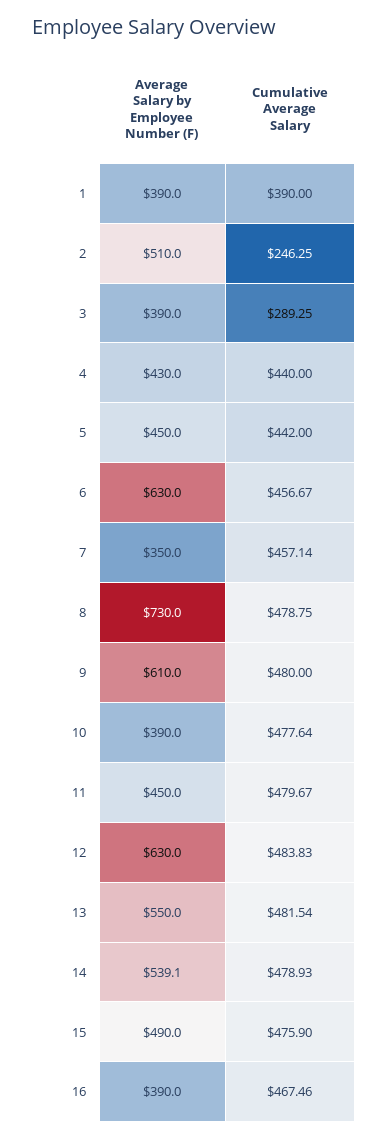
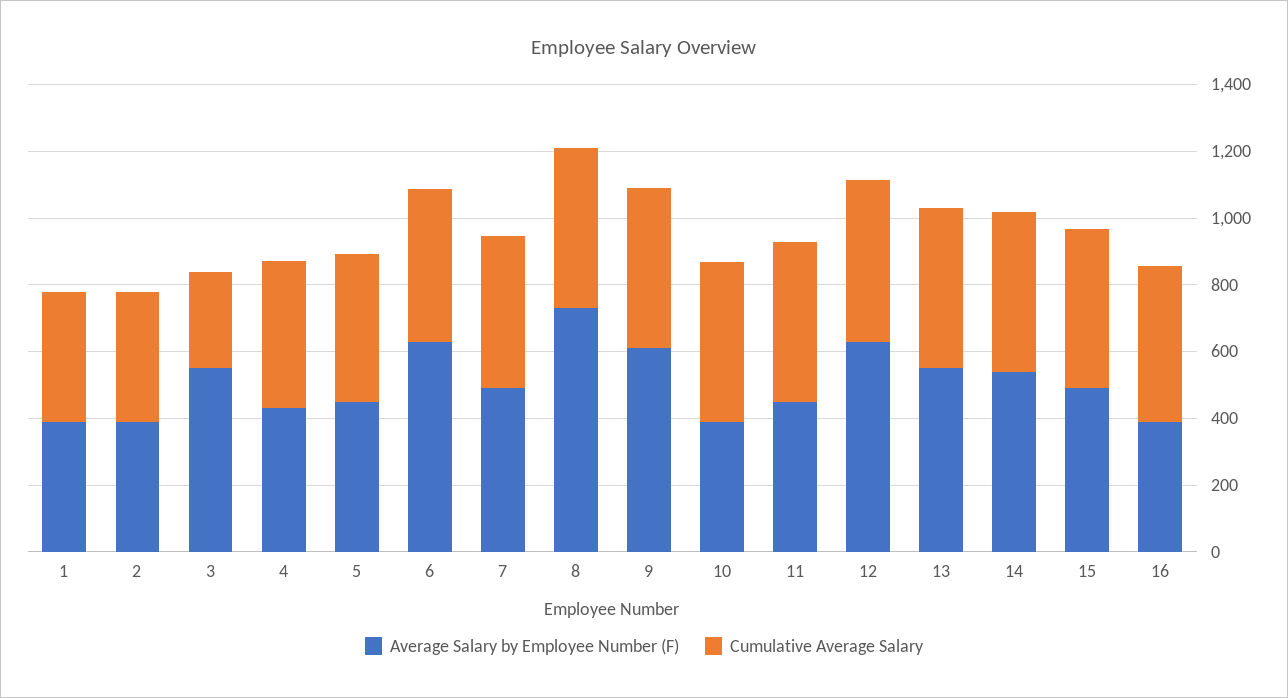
  {
    "Average Salary by Employee Number (F)": {
      "1": 390,
-     "2": 510,
+     "2": 400,
-     "3": 390,
+     "3": 550,
      "4": 430,
      "5": 450,
      "6": 630,
-     "7": 350,
+     "7": 500,
      "8": 730,
      "9": 610,
      "10": 390,
      "11": 450,
      "12": 630,
      "13": 550,
      "14": 539.1,
      "15": 490,
      "16": 390
    },
    "Cumulative Average Salary": {
      "1": 390,
-     "2": 246.25,
+     "2": 400,
      "3": 289.25,
      "4": 440,
      "5": 442,
      "6": 456.67,
      "7": 457.14,
      "8": 478.75,
      "9": 480,
      "10": 477.64,
      "11": 479.67,
      "12": 483.83,
      "13": 481.54,
      "14": 478.93,
      "15": 475.9,
      "16": 467.46
    }
  }

